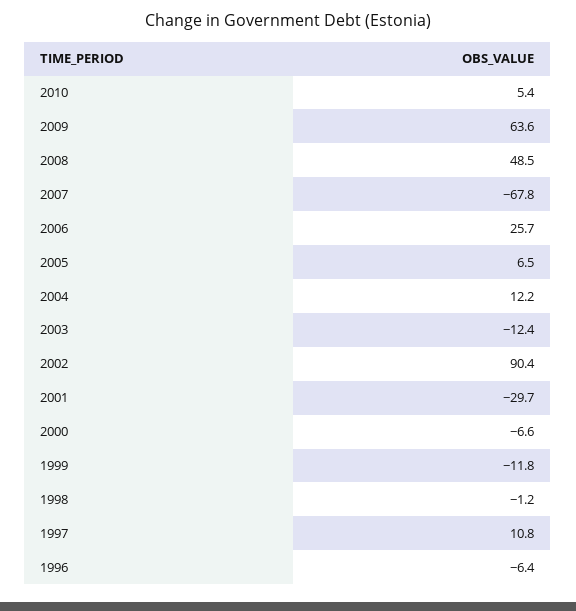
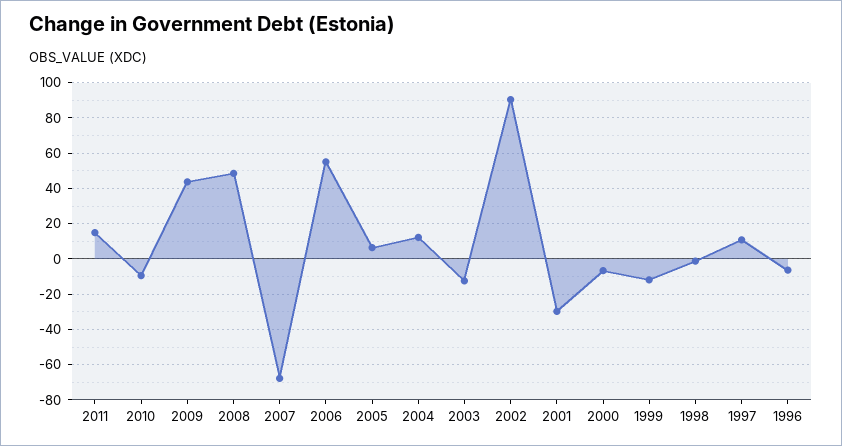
  {
-   "2010": 5.4,
+   "2010": -10,
-   "2009": 63.6,
+   "2009": 45,
    "2008": 48.5,
    "2007": -67.8,
-   "2006": 25.7,
+   "2006": 55,
    "2005": 6.5,
    "2004": 12.2,
    "2003": -12.4,
    "2002": 90.4,
    "2001": -29.7,
    "2000": -6.6,
    "1999": -11.8,
    "1998": -1.2,
    "1997": 10.8,
-   "1996": -6.4
+   "1996": -6.4,
+   "2011": 15
  }

